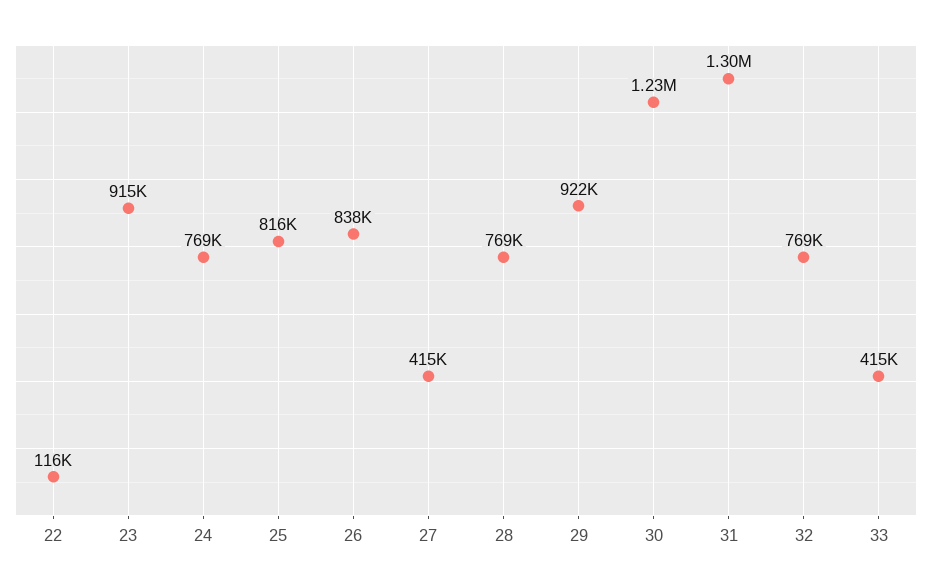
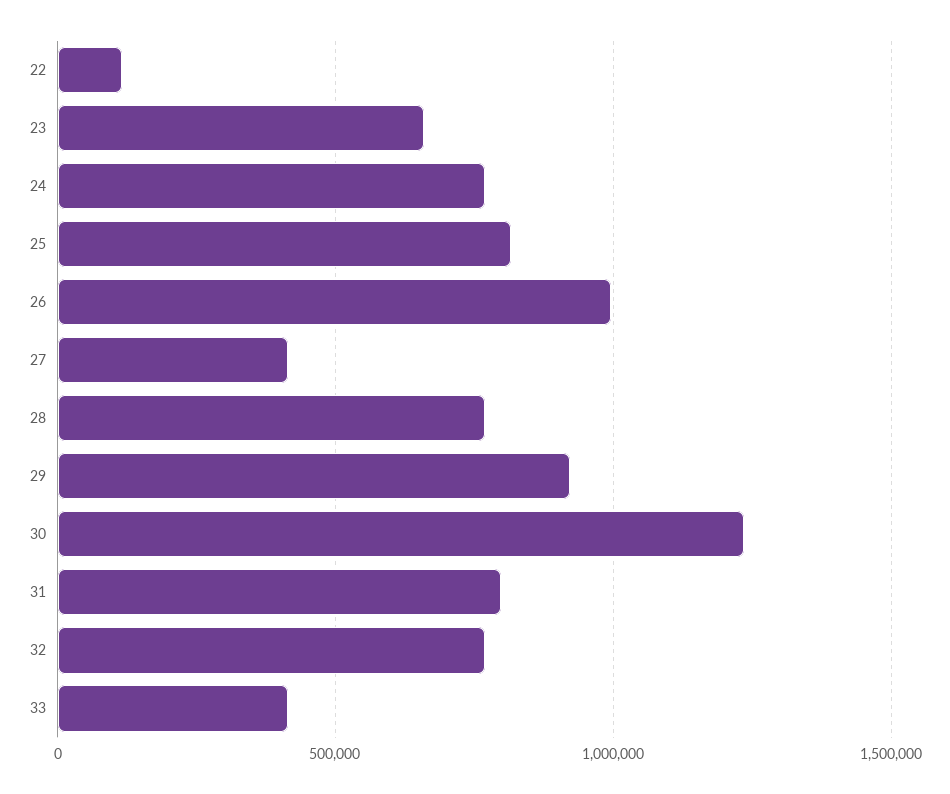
  {
    "22": 116000,
-   "23": 915000,
+   "23": 650000,
    "24": 769000,
    "25": 816000,
-   "26": 838000,
+   "26": 1000000,
    "27": 415000,
    "28": 769000,
    "29": 922000,
    "30": 1230000,
-   "31": 1300000,
+   "31": 800000,
    "32": 769000,
    "33": 415000
  }

